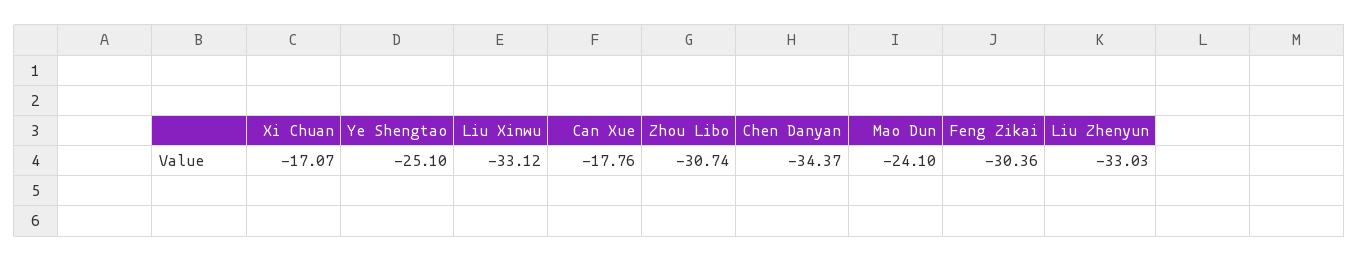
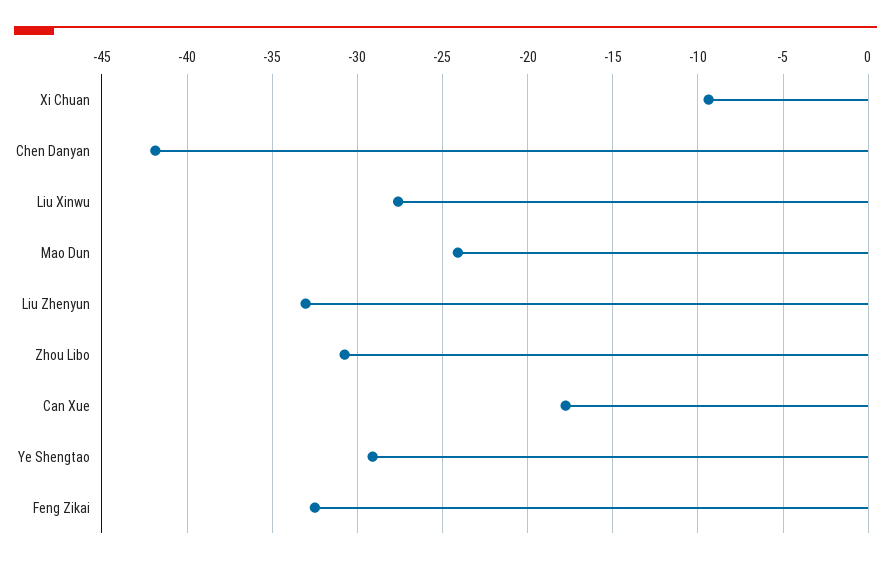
  {
-   "Xi Chuan": -17.07,
+   "Xi Chuan": -9.5,
-   "Ye Shengtao": -25.1,
+   "Ye Shengtao": -29,
-   "Liu Xinwu": -33.12,
+   "Liu Xinwu": -27.5,
    "Can Xue": -17.76,
    "Zhou Libo": -30.74,
-   "Chen Danyan": -34.37,
+   "Chen Danyan": -42,
    "Mao Dun": -24.1,
-   "Feng Zikai": -30.36,
+   "Feng Zikai": -32.5,
    "Liu Zhenyun": -33.03
  }

